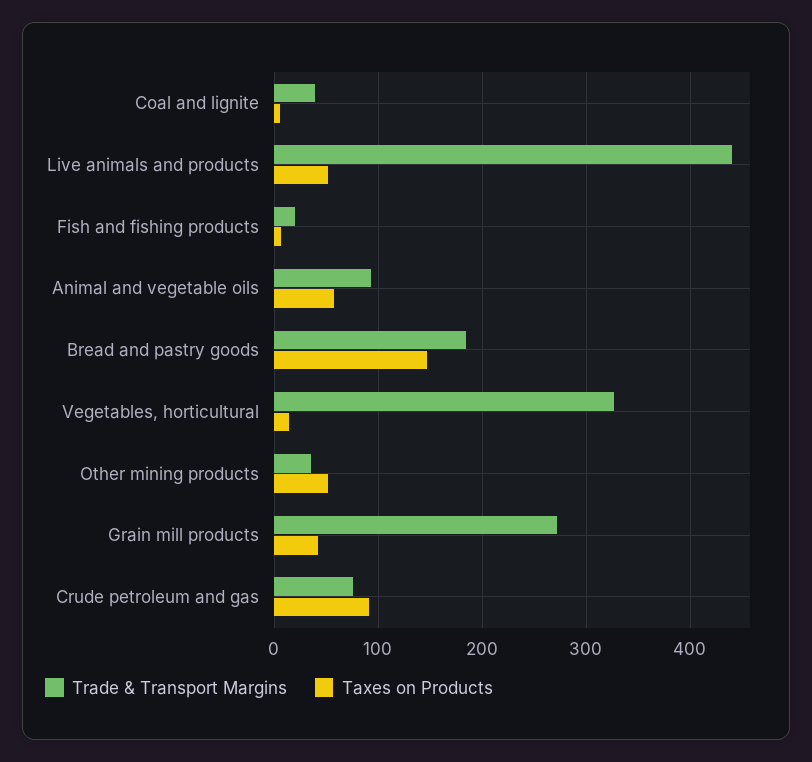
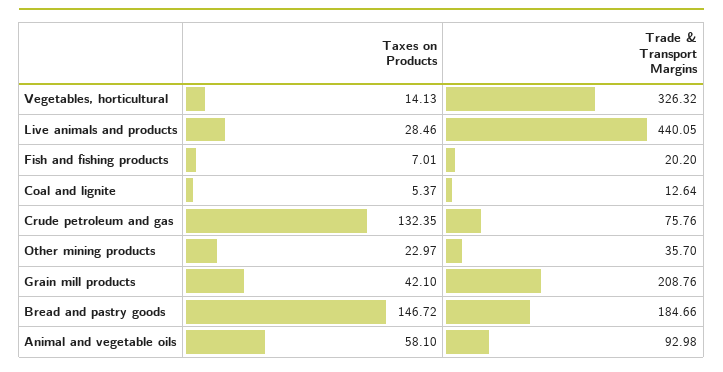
  {
    "Trade & Transport Margins": {
-     "Coal and lignite": 40,
+     "Coal and lignite": 12.64,
      "Live animals and products": 440.05,
      "Fish and fishing products": 20.2,
      "Animal and vegetable oils": 92.98,
      "Bread and pastry goods": 184.66,
      "Vegetables, horticultural": 326.32,
      "Other mining products": 35.7,
-     "Grain mill products": 270,
+     "Grain mill products": 208.76,
      "Crude petroleum and gas": 75.76
    },
    "Taxes on Products": {
      "Coal and lignite": 5.37,
-     "Live animals and products": 50,
+     "Live animals and products": 28.46,
      "Fish and fishing products": 7.01,
      "Animal and vegetable oils": 58.1,
      "Bread and pastry goods": 146.72,
      "Vegetables, horticultural": 14.13,
-     "Other mining products": 50,
+     "Other mining products": 22.97,
      "Grain mill products": 42.1,
-     "Crude petroleum and gas": 90
+     "Crude petroleum and gas": 132.35
    }
  }

